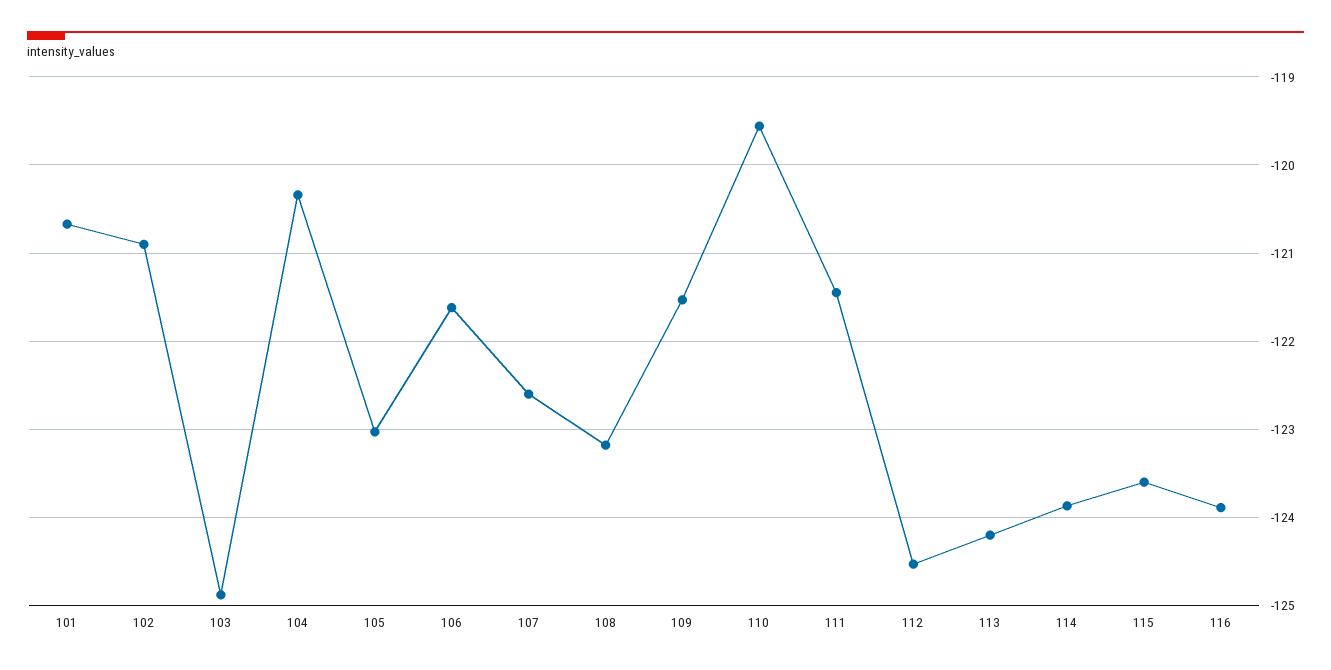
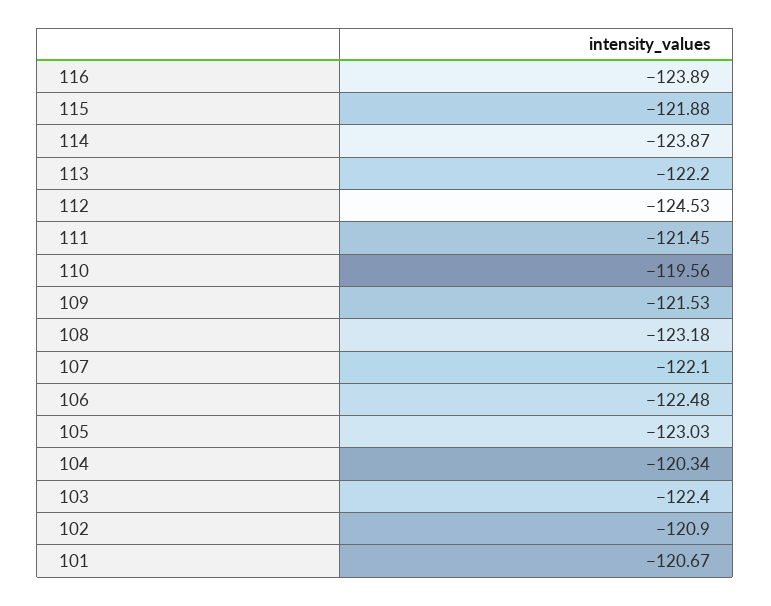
  {
    "101": -120.67,
    "102": -120.9,
-   "103": -124.9,
+   "103": -122.4,
    "104": -120.34,
    "105": -123.03,
-   "106": -121.6,
+   "106": -122.48,
-   "107": -122.6,
+   "107": -122.1,
    "108": -123.18,
    "109": -121.53,
    "110": -119.56,
    "111": -121.45,
    "112": -124.53,
-   "113": -124.2,
+   "113": -122.2,
    "114": -123.87,
-   "115": -123.6,
+   "115": -121.88,
    "116": -123.89
  }

